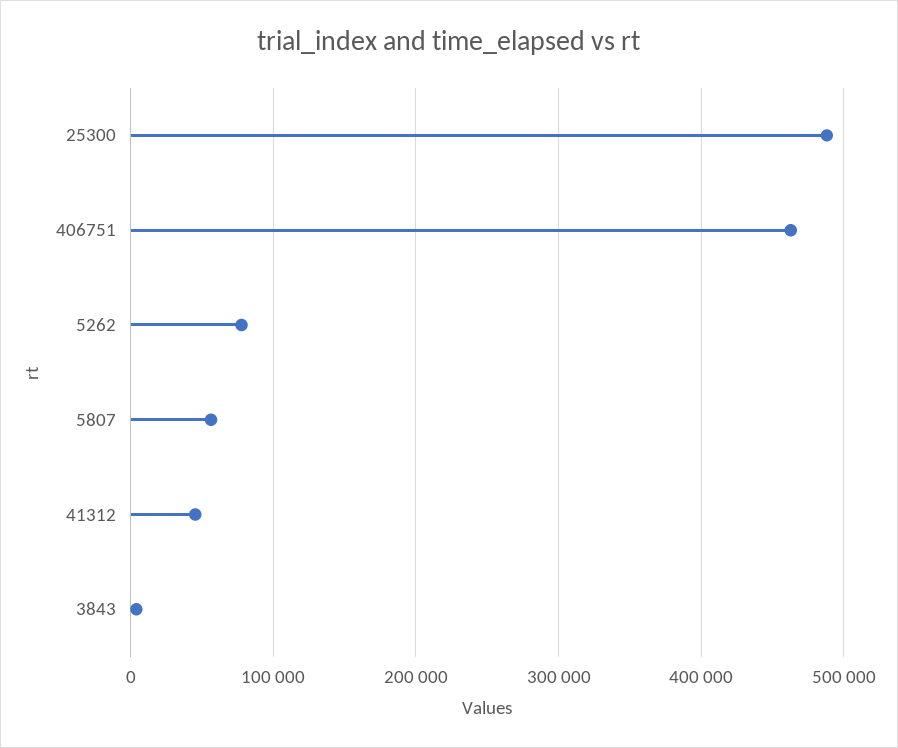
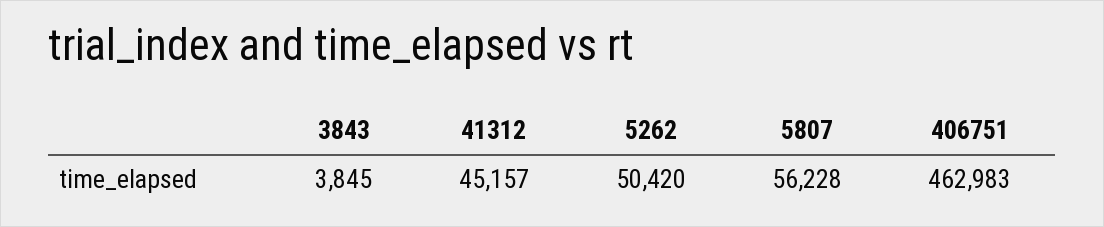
  {
-   "25300": 490000,
    "406751": 462983,
-   "5262": 80000,
+   "5262": 50420,
    "5807": 56228,
    "41312": 45157,
    "3843": 3845
  }

